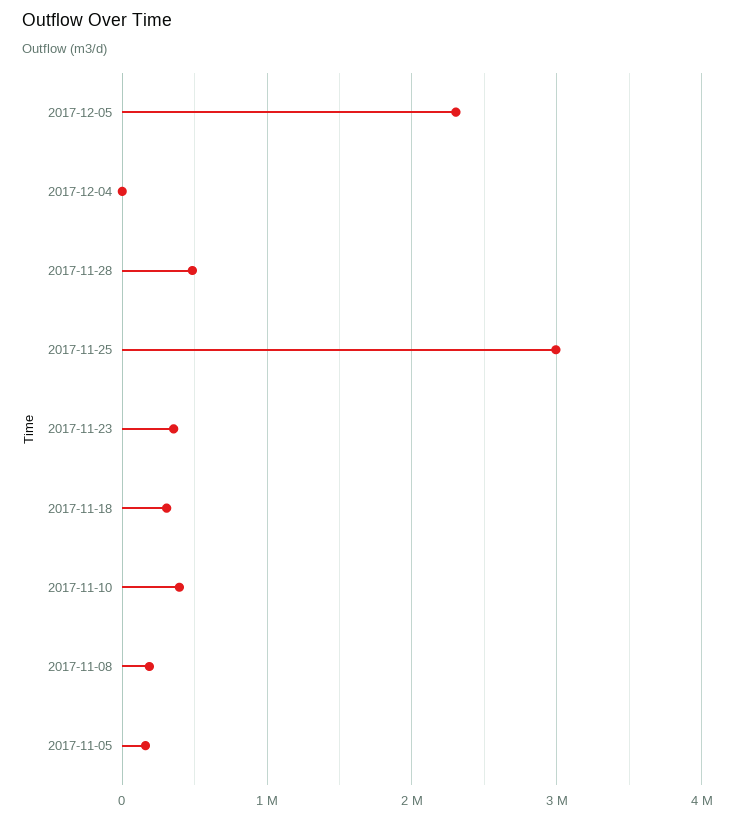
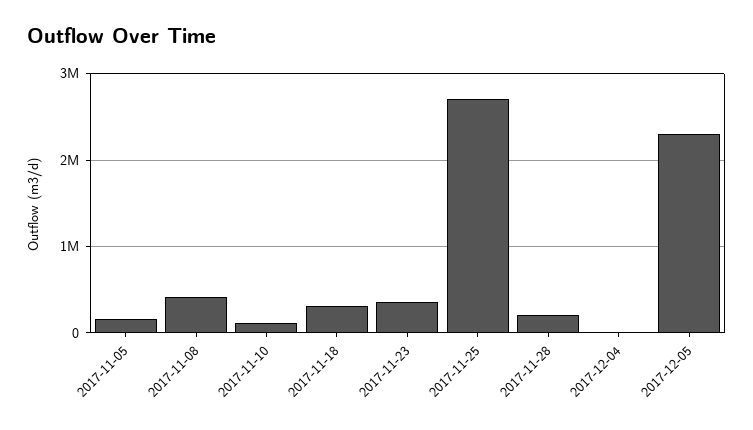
  {
    "2017-12-05": 2300000,
    "2017-12-04": 0,
-   "2017-11-28": 500000,
+   "2017-11-28": 200000,
-   "2017-11-25": 3000000,
+   "2017-11-25": 2700000,
    "2017-11-23": 400000,
    "2017-11-18": 300000,
-   "2017-11-10": 400000,
+   "2017-11-10": 100000,
-   "2017-11-08": 200000,
+   "2017-11-08": 400000,
    "2017-11-05": 200000
  }

